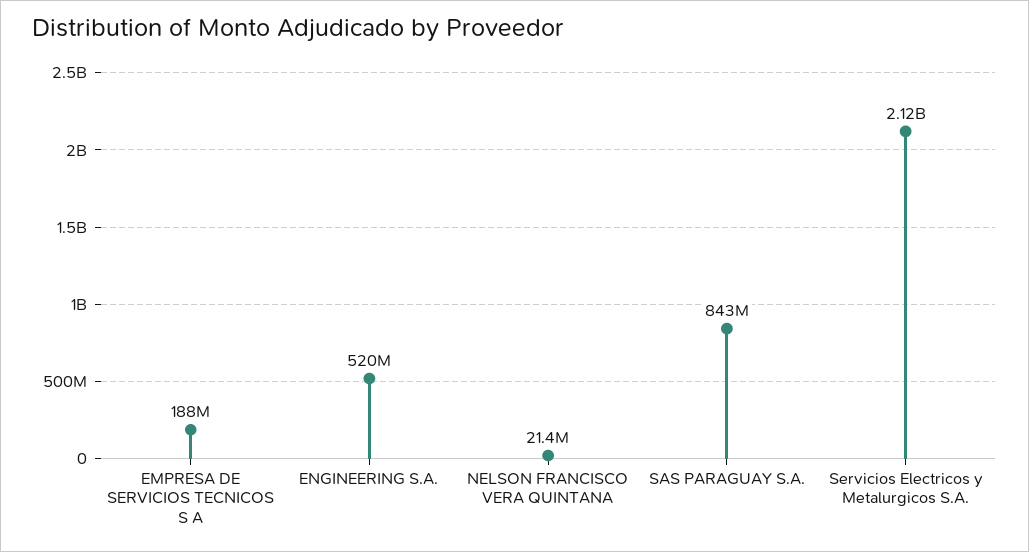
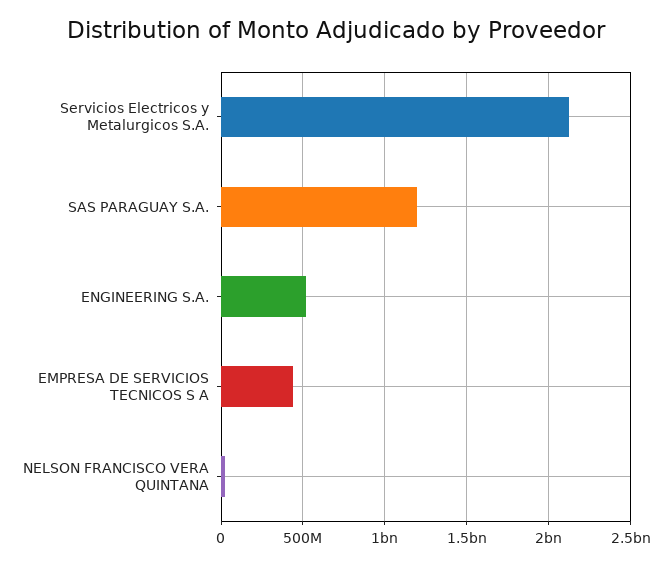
  {
-   "EMPRESA DE SERVICIOS TECNICOS S A": 188000000,
+   "EMPRESA DE SERVICIOS TECNICOS S A": 450000000,
    "ENGINEERING S.A.": 520000000,
    "NELSON FRANCISCO VERA QUINTANA": 21400000,
-   "SAS PARAGUAY S.A.": 843000000,
+   "SAS PARAGUAY S.A.": 1200000000,
    "Servicios Electricos y Metalurgicos S.A.": 2120000000
  }

